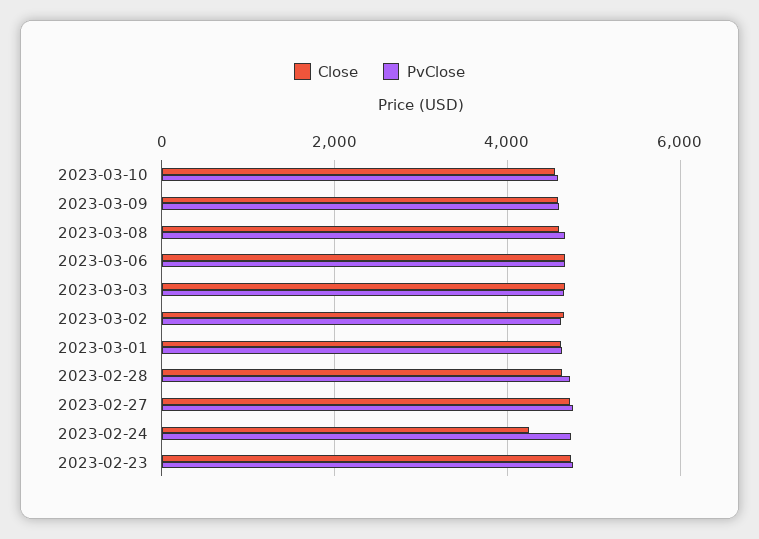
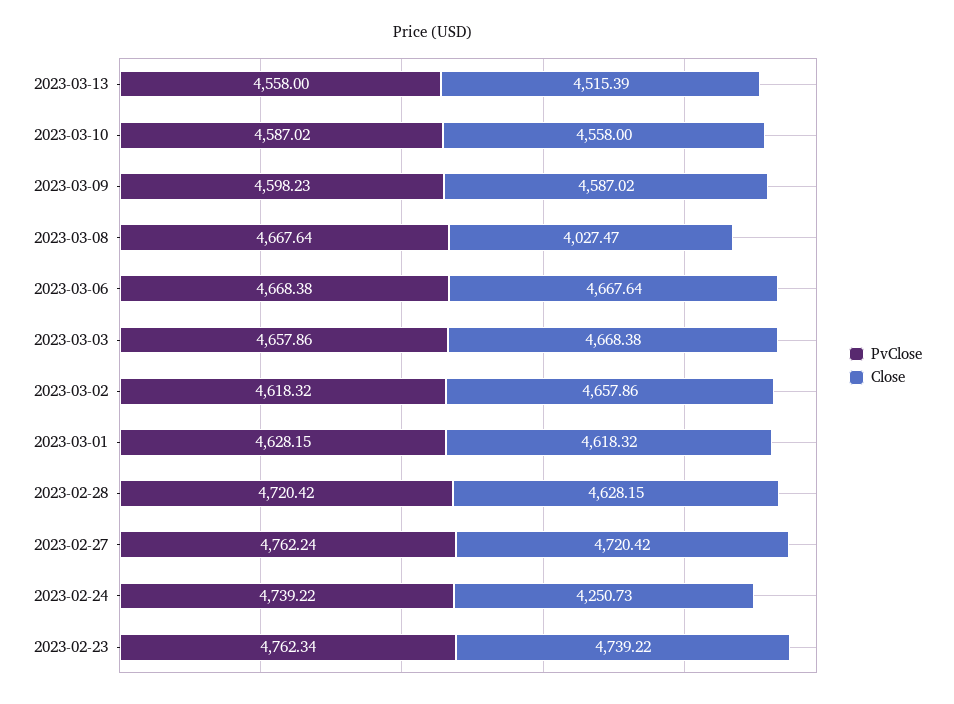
  {
    "Close": {
      "2023-03-10": 4558,
      "2023-03-09": 4587.02,
-     "2023-03-08": 4600,
+     "2023-03-08": 4027.47,
      "2023-03-06": 4667.64,
      "2023-03-03": 4668.38,
      "2023-03-02": 4657.86,
      "2023-03-01": 4618.32,
      "2023-02-28": 4628.15,
      "2023-02-27": 4720.42,
      "2023-02-24": 4250.73,
-     "2023-02-23": 4739.22
+     "2023-02-23": 4739.22,
+     "2023-03-13": 4515.39
    },
    "PvClose": {
      "2023-03-10": 4587.02,
      "2023-03-09": 4598.23,
      "2023-03-08": 4667.64,
      "2023-03-06": 4668.38,
      "2023-03-03": 4657.86,
      "2023-03-02": 4618.32,
      "2023-03-01": 4628.15,
      "2023-02-28": 4720.42,
      "2023-02-27": 4762.24,
      "2023-02-24": 4739.22,
-     "2023-02-23": 4762.34
+     "2023-02-23": 4762.34,
+     "2023-03-13": 4558
    }
  }

